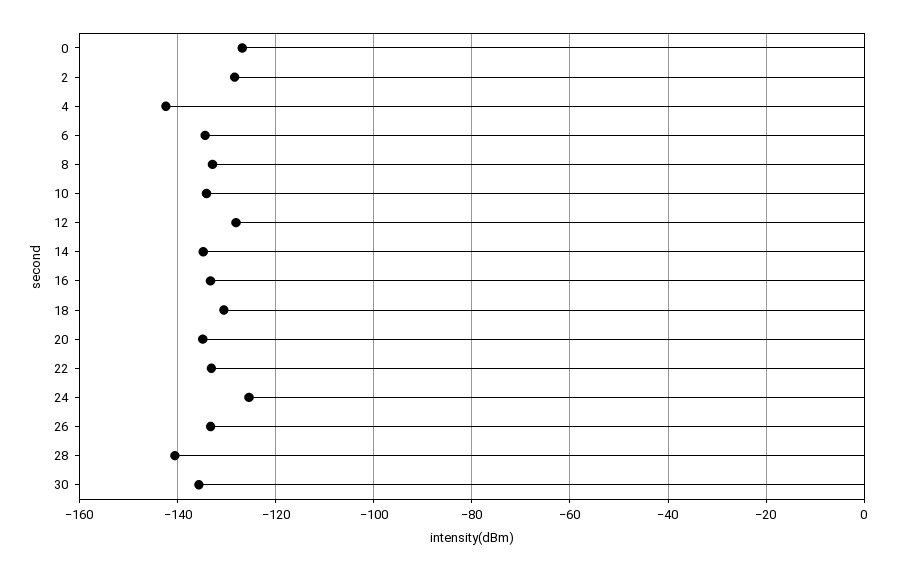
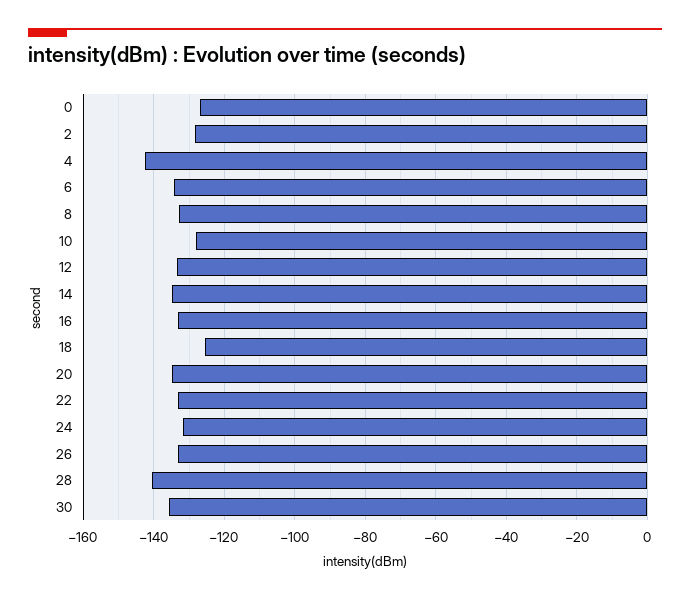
  {
    "0": -126,
    "2": -128,
    "4": -142,
    "6": -134,
    "8": -132,
-   "10": -134,
+   "10": -128,
-   "12": -128,
+   "12": -134,
    "14": -134,
    "16": -134,
-   "18": -130,
+   "18": -126,
    "20": -134,
    "22": -134,
-   "24": -126,
+   "24": -132,
    "26": -134,
    "28": -140,
    "30": -136
  }

